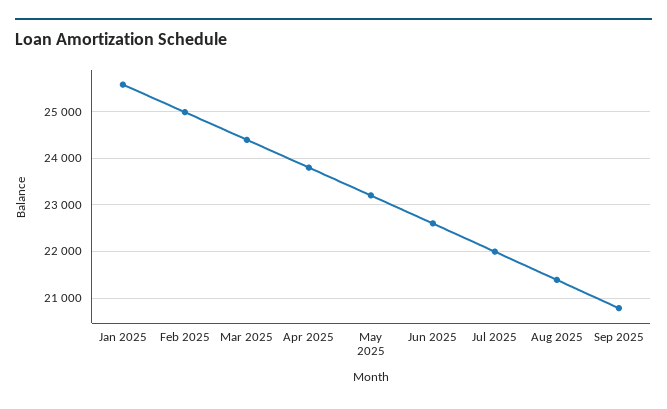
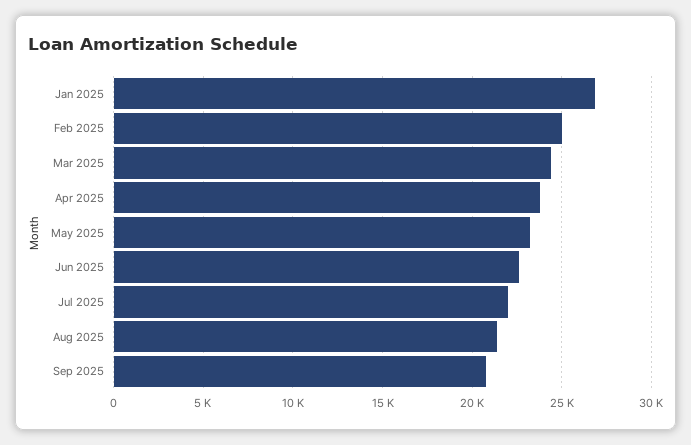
  {
-   "Jan 2025": 25600,
+   "Jan 2025": 27000,
    "Feb 2025": 25000,
    "Mar 2025": 24400,
    "Apr 2025": 23800,
    "May 2025": 23200,
    "Jun 2025": 22600,
    "Jul 2025": 22000,
    "Aug 2025": 21400,
    "Sep 2025": 20800
  }

